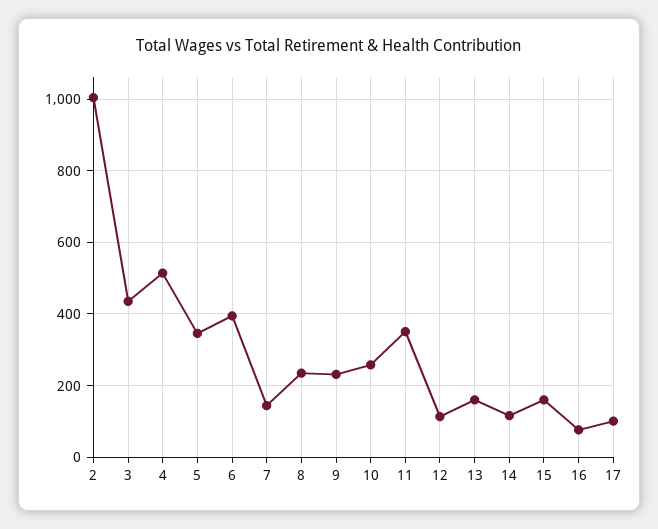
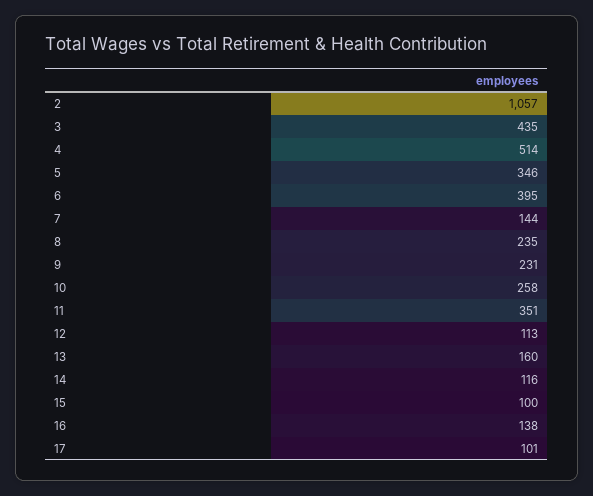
  {
-   "2": 1000,
+   "2": 1057,
    "3": 435,
    "4": 514,
    "5": 346,
    "6": 395,
    "7": 144,
    "8": 235,
    "9": 231,
    "10": 258,
    "11": 351,
    "12": 113,
    "13": 160,
    "14": 116,
-   "15": 160,
+   "15": 100,
-   "16": 80,
+   "16": 138,
    "17": 101
  }

